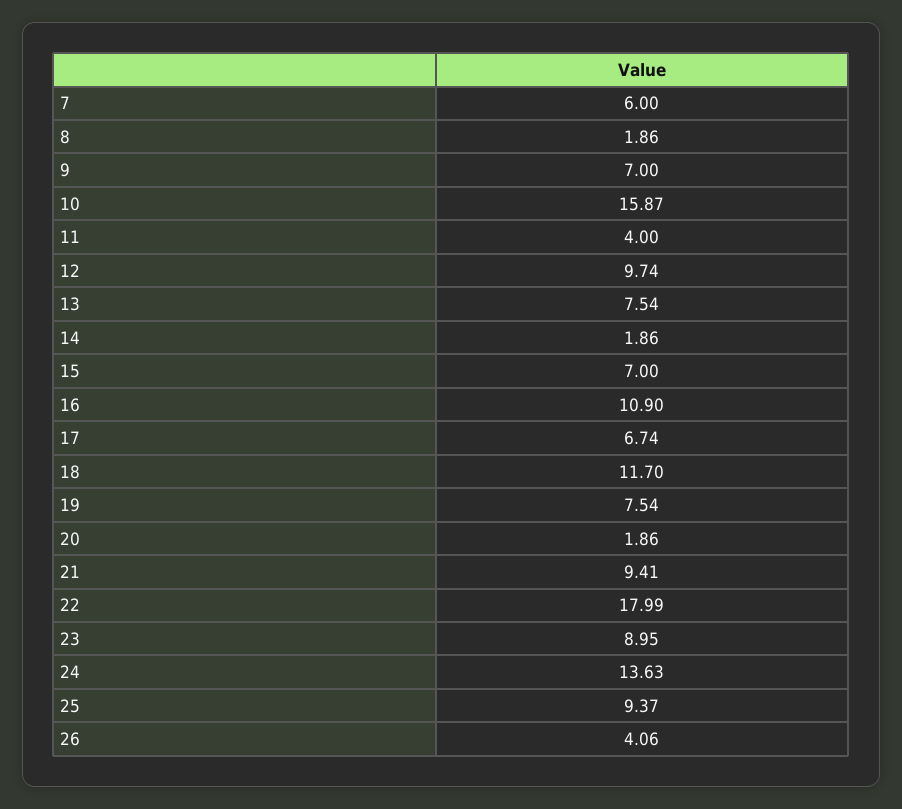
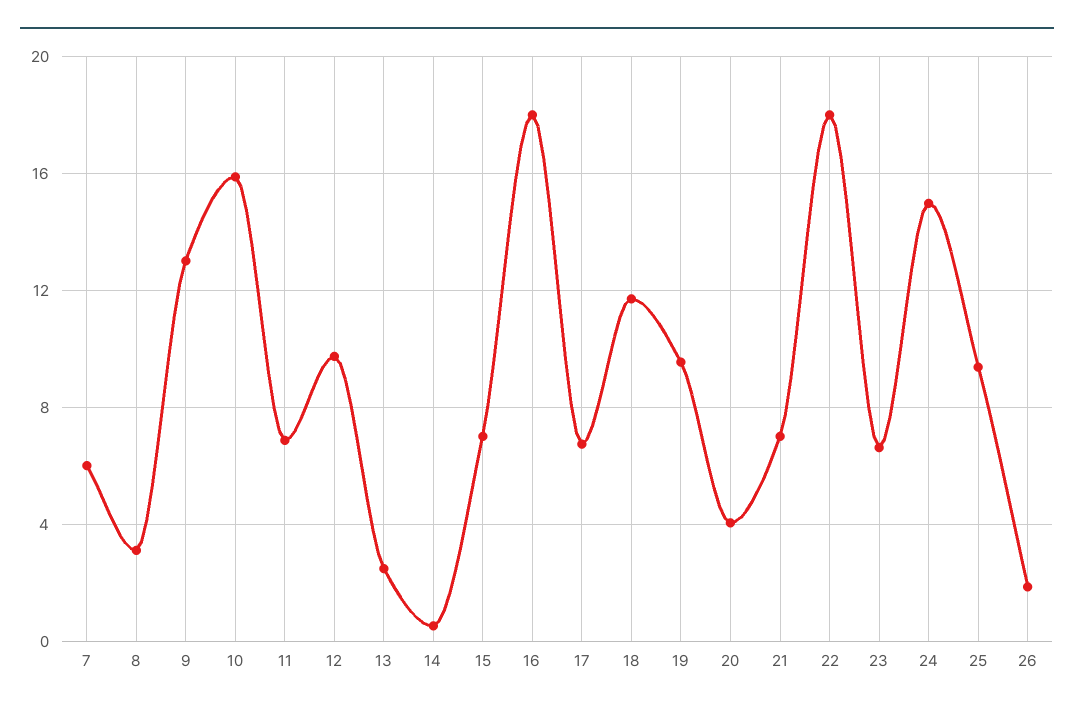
  {
    "7": 6,
-   "8": 1.86,
+   "8": 3,
-   "9": 7,
+   "9": 13,
    "10": 15.87,
-   "11": 4,
+   "11": 7,
    "12": 9.74,
-   "13": 7.54,
+   "13": 2.5,
-   "14": 1.86,
+   "14": 0.5,
    "15": 7,
-   "16": 10.9,
+   "16": 18,
    "17": 6.74,
    "18": 11.7,
-   "19": 7.54,
+   "19": 9.5,
-   "20": 1.86,
+   "20": 4,
-   "21": 9.41,
+   "21": 7,
    "22": 17.99,
-   "23": 8.95,
+   "23": 6.5,
-   "24": 13.63,
+   "24": 15,
    "25": 9.37,
-   "26": 4.06
+   "26": 2
  }

